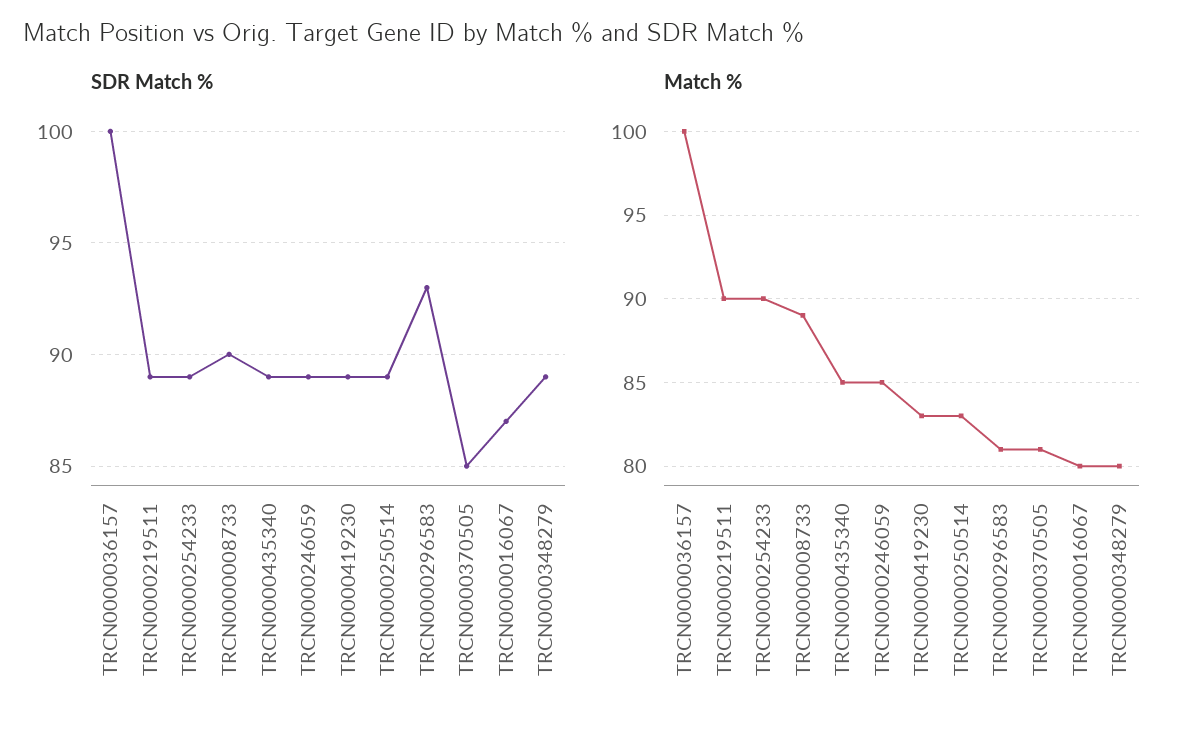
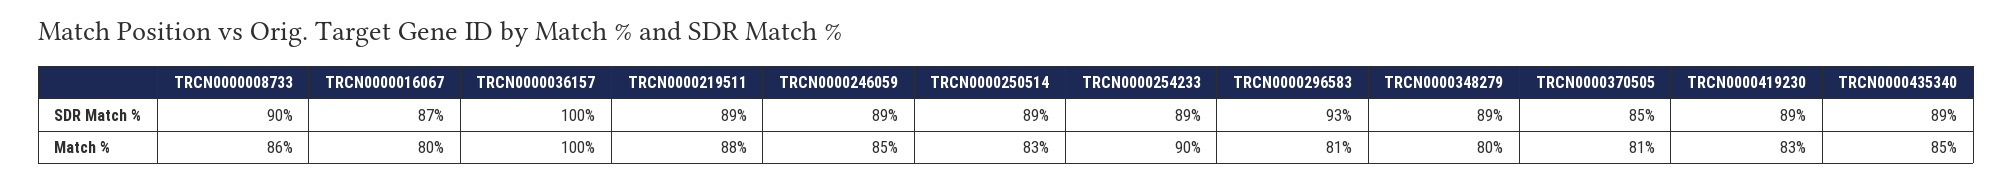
  {
    "SDR Match %": {
      "TRCN0000036157": 100,
      "TRCN0000219511": 89,
      "TRCN0000254233": 89,
      "TRCN0000008733": 90,
      "TRCN0000435340": 89,
      "TRCN0000246059": 89,
      "TRCN0000419230": 89,
      "TRCN0000250514": 89,
      "TRCN0000296583": 93,
      "TRCN0000370505": 85,
      "TRCN0000016067": 87,
      "TRCN0000348279": 89
    },
    "Match %": {
      "TRCN0000036157": 100,
-     "TRCN0000219511": 90,
+     "TRCN0000219511": 88,
      "TRCN0000254233": 90,
-     "TRCN0000008733": 89,
+     "TRCN0000008733": 86,
      "TRCN0000435340": 85,
      "TRCN0000246059": 85,
      "TRCN0000419230": 83,
      "TRCN0000250514": 83,
      "TRCN0000296583": 81,
      "TRCN0000370505": 81,
      "TRCN0000016067": 80,
      "TRCN0000348279": 80
    }
  }

